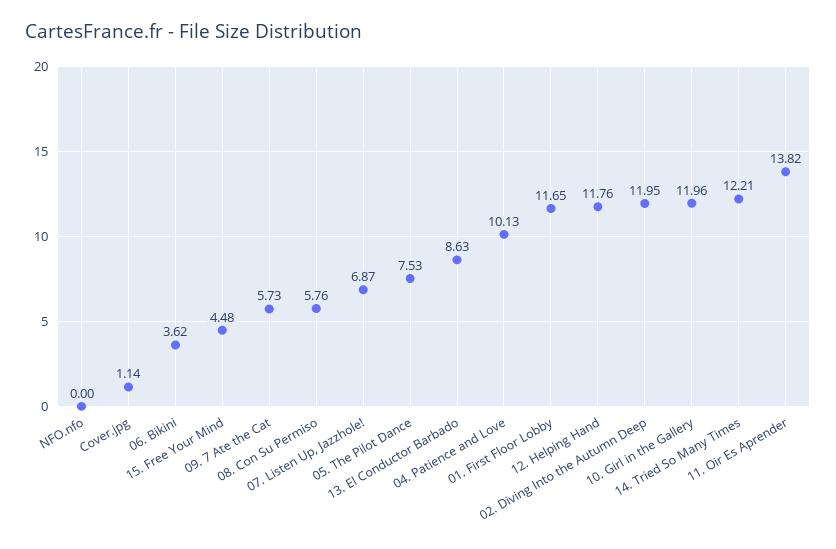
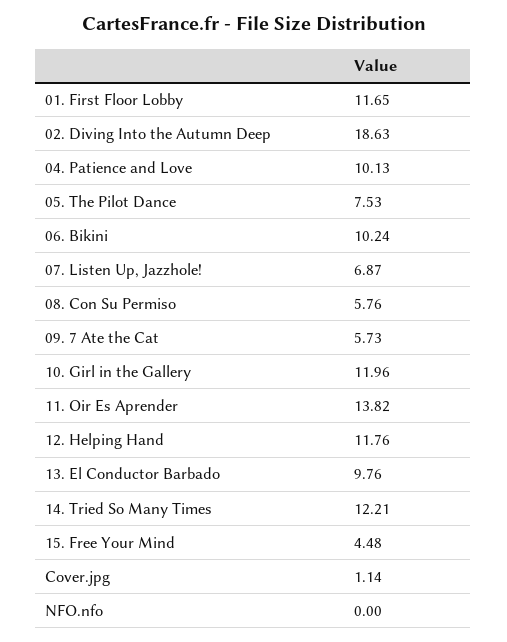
  {
    "NFO.nfo": 0,
    "Cover.jpg": 1.14,
-   "06. Bikini": 3.62,
+   "06. Bikini": 10.24,
    "15. Free Your Mind": 4.48,
    "09. 7 Ate the Cat": 5.73,
    "08. Con Su Permiso": 5.76,
    "07. Listen Up, Jazzhole!": 6.87,
    "05. The Pilot Dance": 7.53,
-   "13. El Conductor Barbado": 8.63,
+   "13. El Conductor Barbado": 9.76,
    "04. Patience and Love": 10.13,
    "01. First Floor Lobby": 11.65,
    "12. Helping Hand": 11.76,
-   "02. Diving Into the Autumn Deep": 11.95,
+   "02. Diving Into the Autumn Deep": 18.63,
    "10. Girl in the Gallery": 11.96,
    "14. Tried So Many Times": 12.21,
    "11. Oir Es Aprender": 13.82
  }

